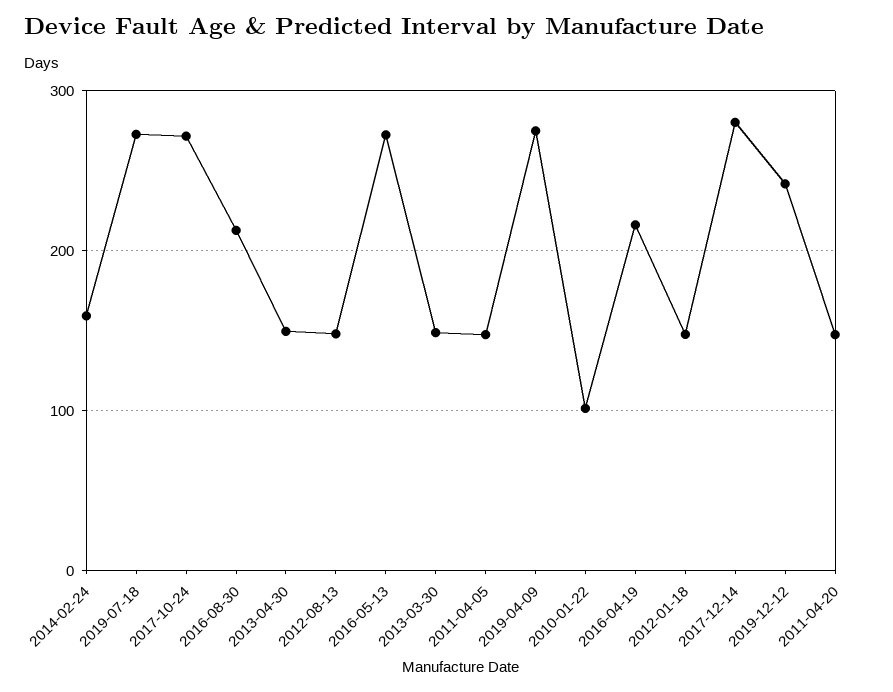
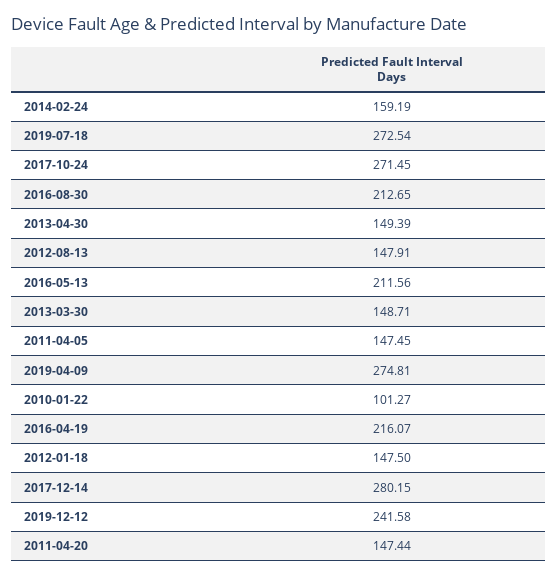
  {
    "2014-02-24": 159.19,
    "2019-07-18": 272.54,
    "2017-10-24": 271.45,
    "2016-08-30": 212.65,
    "2013-04-30": 149.39,
    "2012-08-13": 147.91,
-   "2016-05-13": 270,
+   "2016-05-13": 211.56,
    "2013-03-30": 148.71,
    "2011-04-05": 147.45,
    "2019-04-09": 274.81,
    "2010-01-22": 101.27,
    "2016-04-19": 216.07,
    "2012-01-18": 147.5,
    "2017-12-14": 280.15,
    "2019-12-12": 241.58,
    "2011-04-20": 147.44
  }

